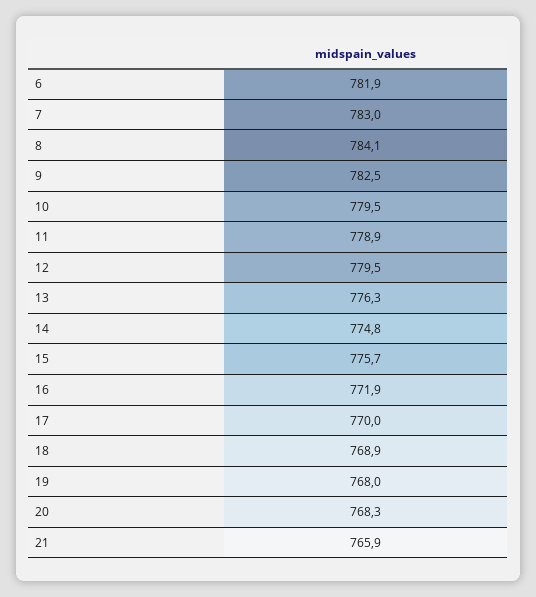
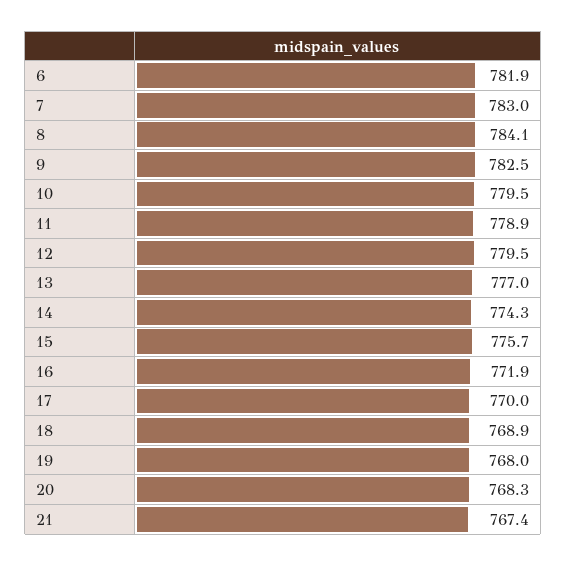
  {
    "6": 781.9,
    "7": 783,
    "8": 784.1,
    "9": 782.5,
    "10": 779.5,
    "11": 778.9,
    "12": 779.5,
-   "13": 776.3,
+   "13": 777,
-   "14": 774.8,
+   "14": 774.3,
    "15": 775.7,
    "16": 771.9,
    "17": 770,
    "18": 768.9,
    "19": 768,
    "20": 768.3,
-   "21": 765.9
+   "21": 767.4
  }

